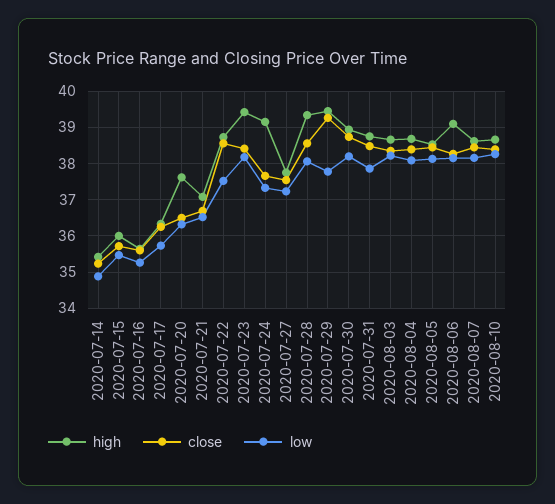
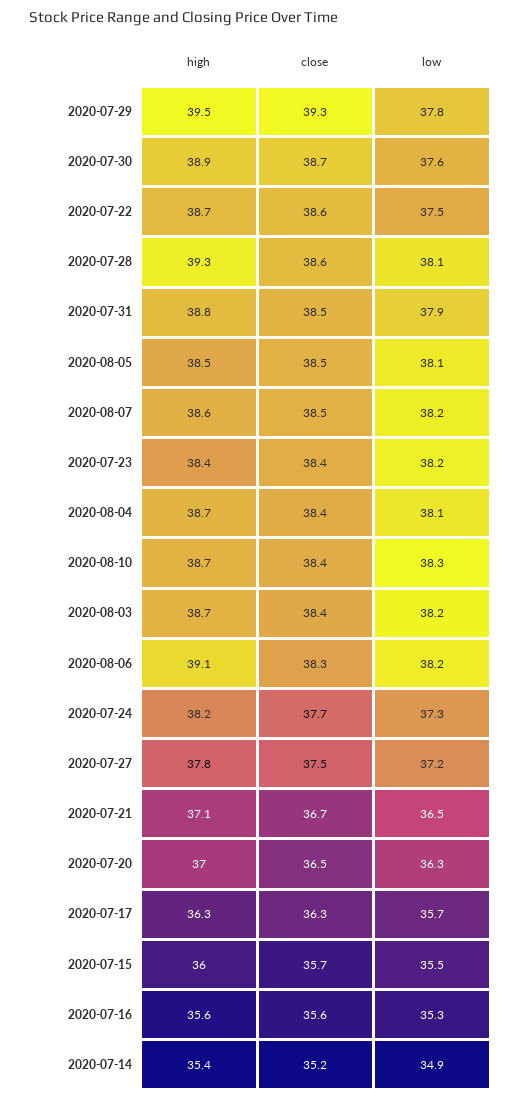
  {
    "high": {
      "2020-07-14": 35.4,
      "2020-07-15": 36,
      "2020-07-16": 35.6,
      "2020-07-17": 36.3,
-     "2020-07-20": 37.6,
+     "2020-07-20": 37,
      "2020-07-21": 37.1,
      "2020-07-22": 38.7,
-     "2020-07-23": 39.4,
+     "2020-07-23": 38.4,
-     "2020-07-24": 39.2,
+     "2020-07-24": 38.2,
      "2020-07-27": 37.8,
      "2020-07-28": 39.3,
      "2020-07-29": 39.5,
      "2020-07-30": 38.9,
      "2020-07-31": 38.8,
      "2020-08-03": 38.7,
      "2020-08-04": 38.7,
      "2020-08-05": 38.5,
      "2020-08-06": 39.1,
      "2020-08-07": 38.6,
      "2020-08-10": 38.7
    },
    "close": {
      "2020-07-14": 35.2,
      "2020-07-15": 35.7,
      "2020-07-16": 35.6,
      "2020-07-17": 36.3,
      "2020-07-20": 36.5,
      "2020-07-21": 36.7,
      "2020-07-22": 38.6,
      "2020-07-23": 38.4,
      "2020-07-24": 37.7,
      "2020-07-27": 37.5,
      "2020-07-28": 38.6,
      "2020-07-29": 39.3,
      "2020-07-30": 38.7,
      "2020-07-31": 38.5,
      "2020-08-03": 38.4,
      "2020-08-04": 38.4,
      "2020-08-05": 38.5,
      "2020-08-06": 38.3,
      "2020-08-07": 38.5,
      "2020-08-10": 38.4
    },
    "low": {
      "2020-07-14": 34.9,
      "2020-07-15": 35.5,
      "2020-07-16": 35.3,
      "2020-07-17": 35.7,
      "2020-07-20": 36.3,
      "2020-07-21": 36.5,
      "2020-07-22": 37.5,
      "2020-07-23": 38.2,
      "2020-07-24": 37.3,
      "2020-07-27": 37.2,
      "2020-07-28": 38.1,
      "2020-07-29": 37.8,
-     "2020-07-30": 38.2,
+     "2020-07-30": 37.6,
      "2020-07-31": 37.9,
      "2020-08-03": 38.2,
      "2020-08-04": 38.1,
      "2020-08-05": 38.1,
      "2020-08-06": 38.2,
      "2020-08-07": 38.2,
      "2020-08-10": 38.3
    }
  }

